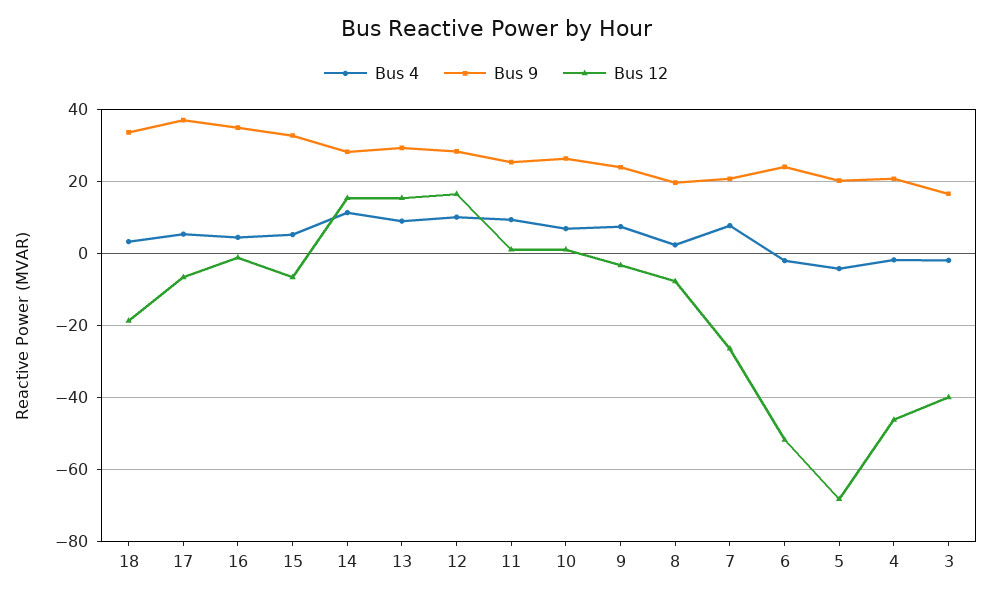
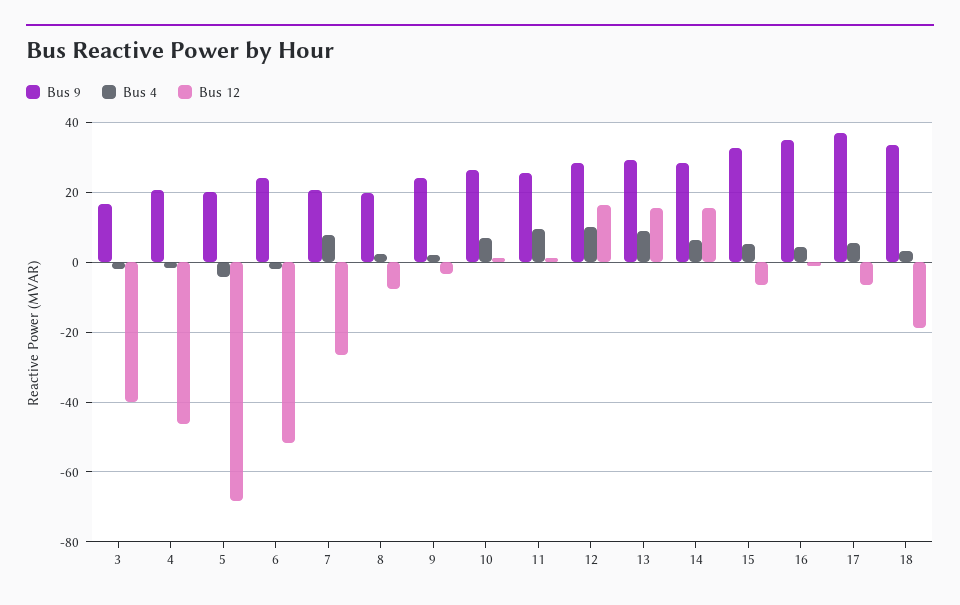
  {
    "Bus 4": {
      "18": 4,
      "17": 6,
      "16": 4,
      "15": 6,
-     "14": 12,
+     "14": 6,
      "13": 10,
      "12": 10,
      "11": 10,
      "10": 6,
-     "9": 8,
+     "9": 2,
      "8": 2,
      "7": 8,
      "6": -2,
      "5": -4,
      "4": -2,
      "3": -2
    },
    "Bus 9": {
      "18": 34,
      "17": 38,
      "16": 34,
      "15": 32,
      "14": 28,
      "13": 30,
      "12": 28,
      "11": 26,
      "10": 26,
      "9": 24,
      "8": 20,
      "7": 20,
      "6": 24,
      "5": 20,
      "4": 20,
      "3": 16
    },
    "Bus 12": {
      "18": -18,
      "17": -6,
      "16": -2,
      "15": -6,
      "14": 16,
      "13": 16,
      "12": 16,
      "11": 2,
      "10": 2,
      "9": -4,
      "8": -8,
      "7": -26,
      "6": -52,
      "5": -68,
      "4": -46,
      "3": -40
    }
  }

